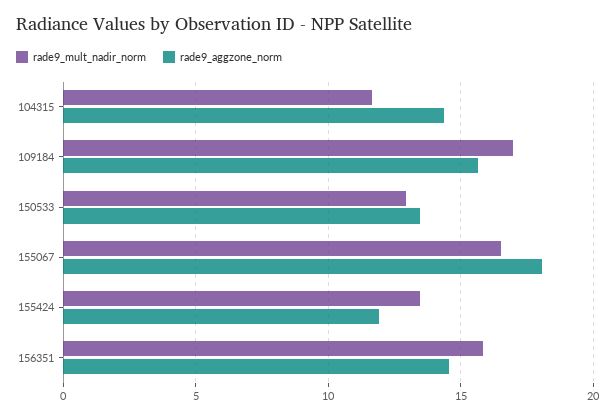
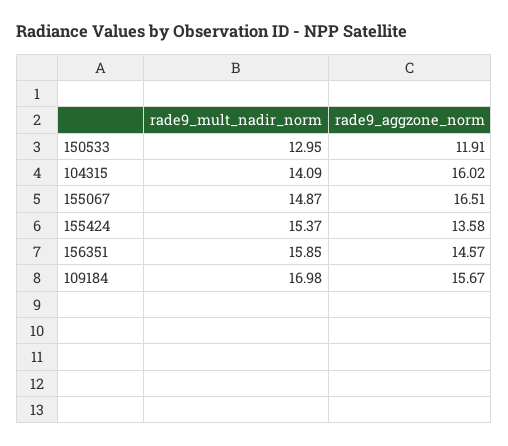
  {
    "rade9_mult_nadir_norm": {
-     "104315": 11.5,
+     "104315": 14.09,
      "109184": 16.98,
      "150533": 12.95,
-     "155067": 16.5,
+     "155067": 14.87,
-     "155424": 13.5,
+     "155424": 15.37,
      "156351": 15.85
    },
    "rade9_aggzone_norm": {
-     "104315": 14.5,
+     "104315": 16.02,
      "109184": 15.67,
-     "150533": 13.5,
+     "150533": 11.91,
-     "155067": 18,
+     "155067": 16.51,
-     "155424": 12,
+     "155424": 13.58,
      "156351": 14.57
    }
  }

